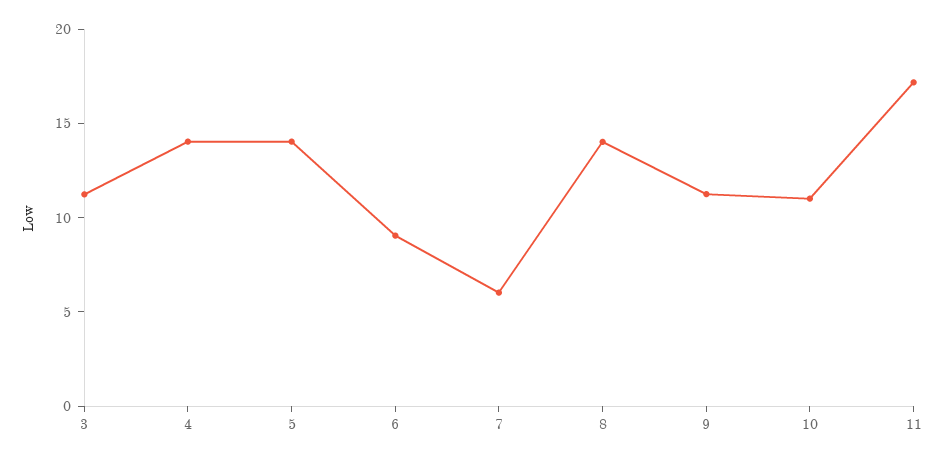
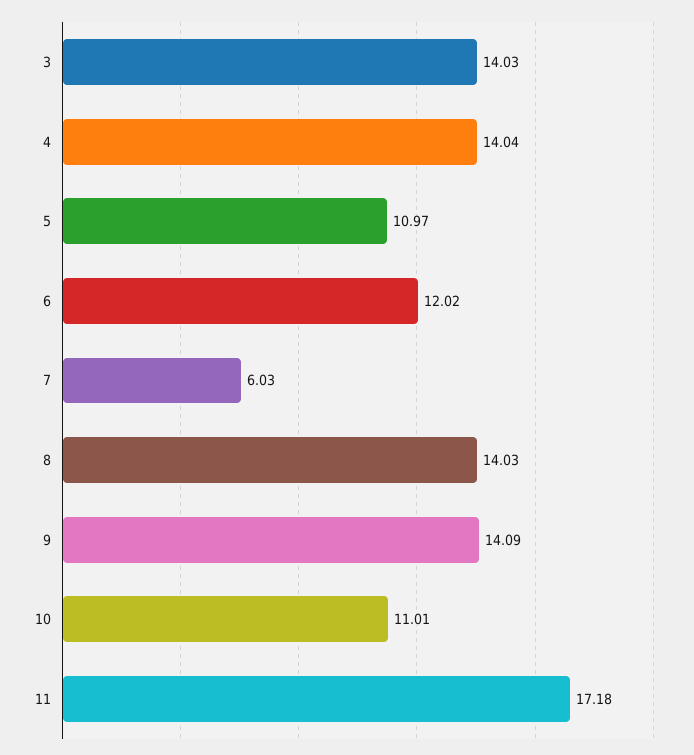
  {
-   "3": 11,
+   "3": 14.03,
    "4": 14.04,
-   "5": 14,
+   "5": 10.97,
-   "6": 9,
+   "6": 12.02,
    "7": 6.03,
    "8": 14.03,
-   "9": 11,
+   "9": 14.09,
    "10": 11.01,
    "11": 17.18
  }

